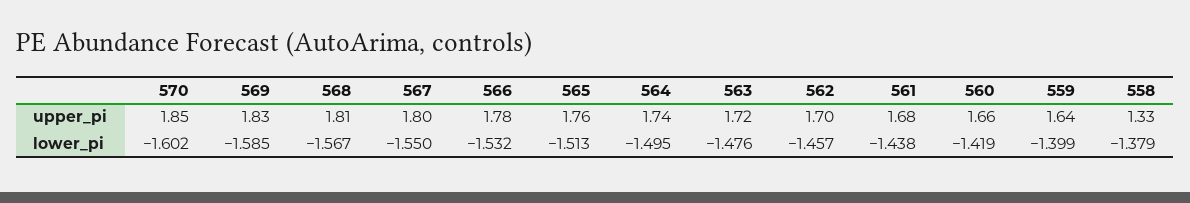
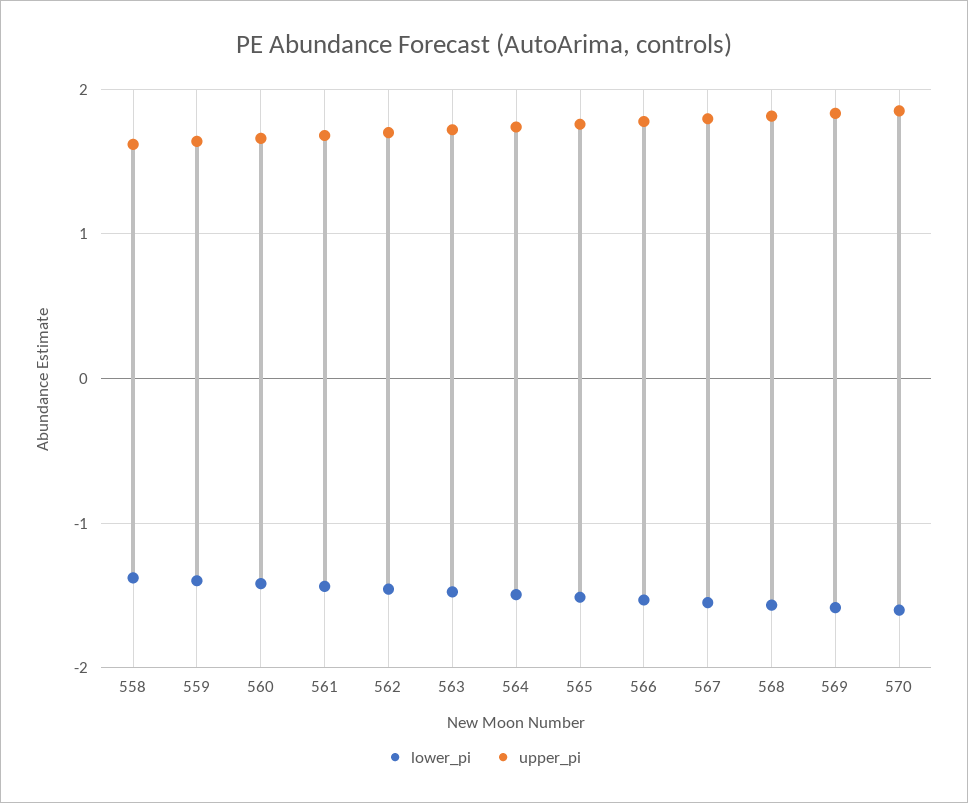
  {
    "upper_pi": {
      "570": 1.85,
      "569": 1.83,
      "568": 1.81,
      "567": 1.8,
      "566": 1.78,
      "565": 1.76,
      "564": 1.74,
      "563": 1.72,
      "562": 1.7,
      "561": 1.68,
      "560": 1.66,
      "559": 1.64,
-     "558": 1.33
+     "558": 1.6
    },
    "lower_pi": {
      "570": -1.602,
      "569": -1.585,
      "568": -1.567,
      "567": -1.55,
      "566": -1.532,
      "565": -1.513,
      "564": -1.495,
      "563": -1.476,
      "562": -1.457,
      "561": -1.438,
      "560": -1.419,
      "559": -1.399,
      "558": -1.379
    }
  }

